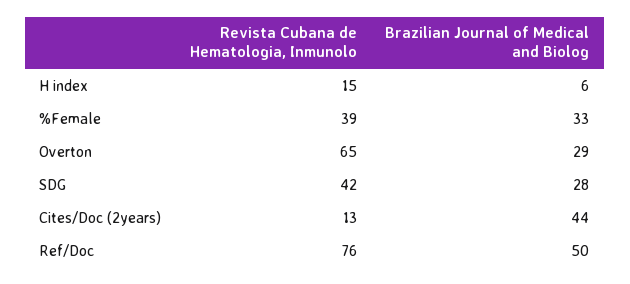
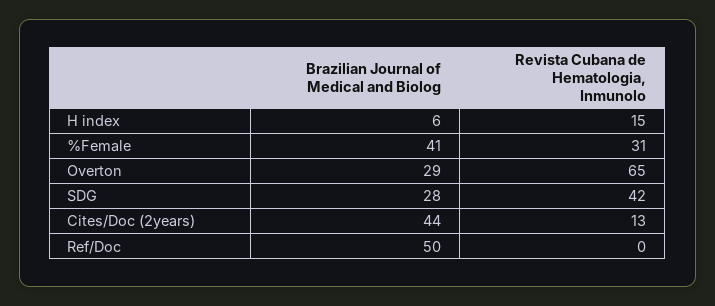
  {
    "Revista Cubana de Hematologia, Inmunolo": {
      "H index": 15,
-     "%Female": 39,
+     "%Female": 31,
      "Overton": 65,
      "SDG": 42,
      "Cites/Doc (2years)": 13,
-     "Ref/Doc": 76
+     "Ref/Doc": 0
    },
    "Brazilian Journal of Medical and Biolog": {
      "H index": 6,
-     "%Female": 33,
+     "%Female": 41,
      "Overton": 29,
      "SDG": 28,
      "Cites/Doc (2years)": 44,
      "Ref/Doc": 50
    }
  }

